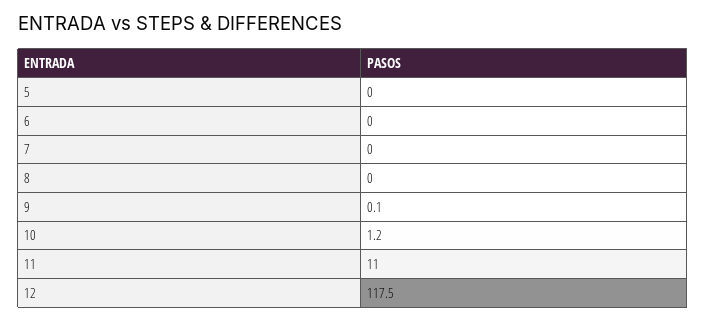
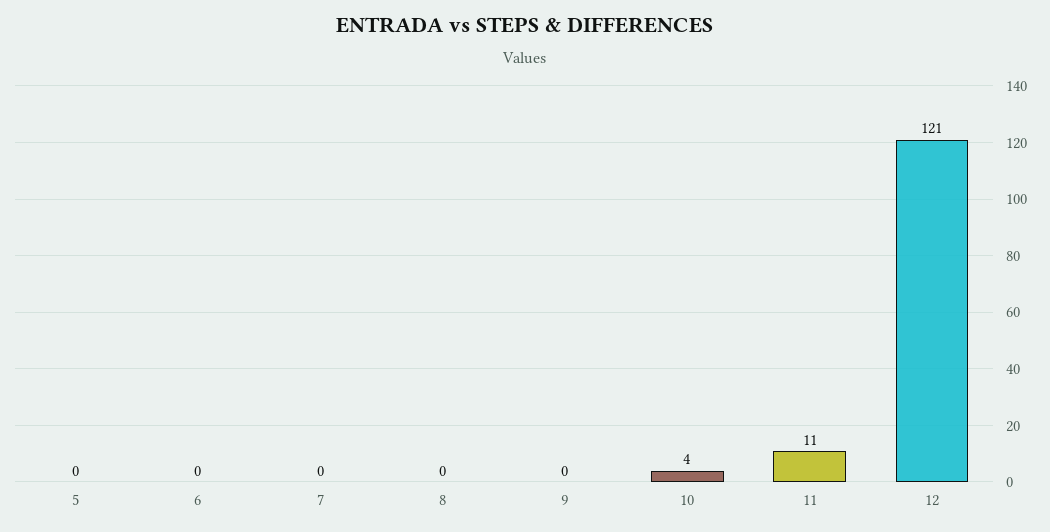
  {
    "5": 0,
    "6": 0,
    "7": 0,
    "8": 0,
    "9": 0.1,
-   "10": 1.2,
+   "10": 4,
    "11": 11,
-   "12": 117.5
+   "12": 121
  }

